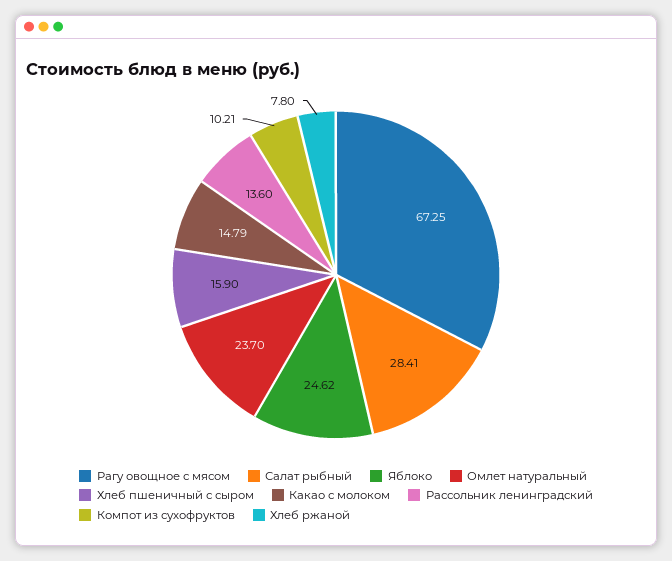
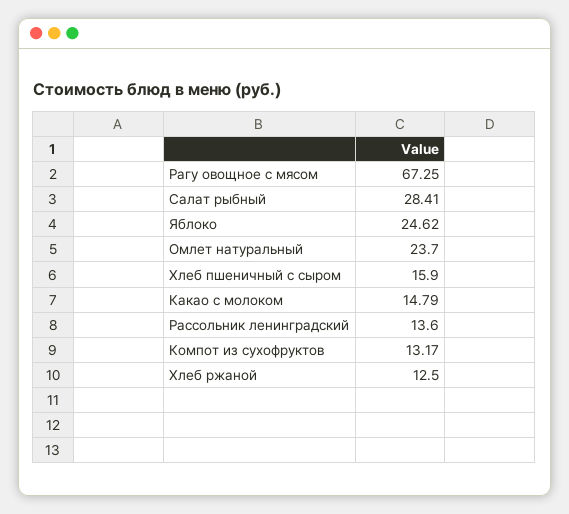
  {
    "Рагу овощное с мясом": 67.25,
    "Салат рыбный": 28.41,
    "Яблоко": 24.62,
    "Омлет натуральный": 23.7,
    "Хлеб пшеничный с сыром": 15.9,
    "Какао с молоком": 14.79,
    "Рассольник ленинградский": 13.6,
-   "Компот из сухофруктов": 10.21,
+   "Компот из сухофруктов": 13.17,
-   "Хлеб ржаной": 7.8
+   "Хлеб ржаной": 12.5
  }

